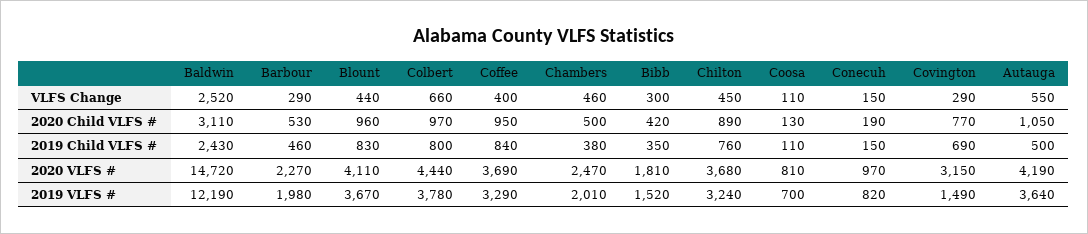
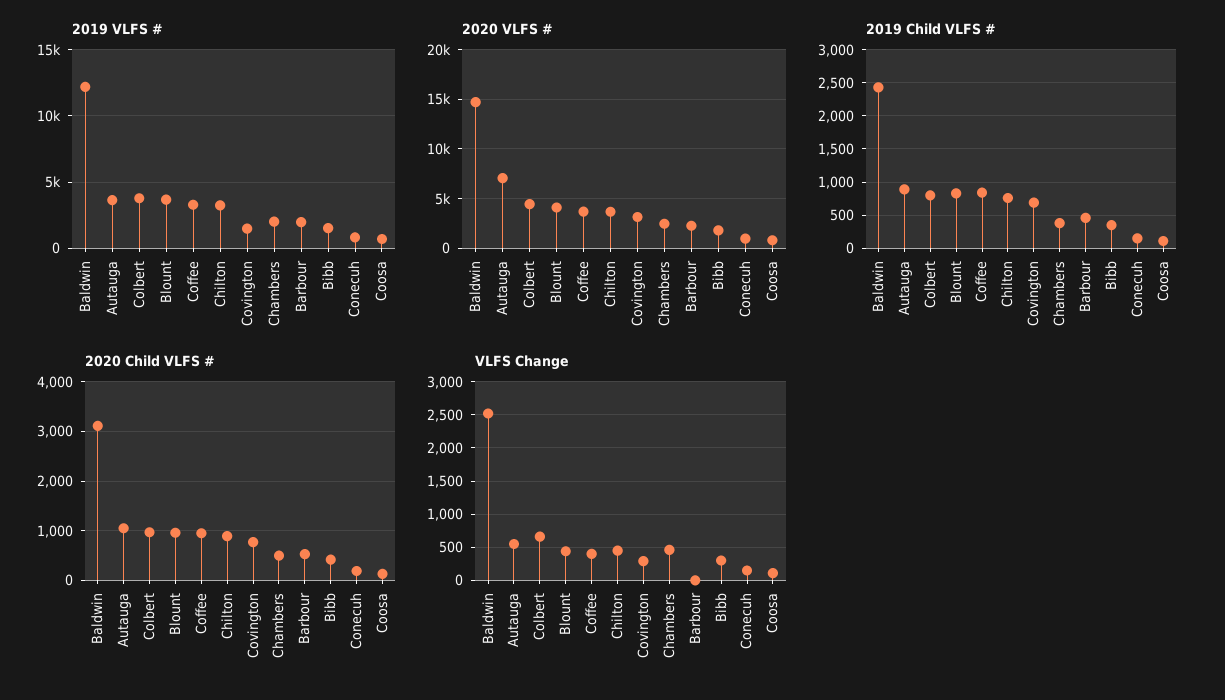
  {
    "VLFS Change": {
      "Baldwin": 2520,
-     "Barbour": 290,
+     "Barbour": 0,
      "Blount": 440,
      "Colbert": 660,
      "Coffee": 400,
      "Chambers": 460,
      "Bibb": 300,
      "Chilton": 450,
      "Coosa": 110,
      "Conecuh": 150,
      "Covington": 290,
      "Autauga": 550
    },
    "2020 Child VLFS #": {
      "Baldwin": 3110,
      "Barbour": 530,
      "Blount": 960,
      "Colbert": 970,
      "Coffee": 950,
      "Chambers": 500,
      "Bibb": 420,
      "Chilton": 890,
      "Coosa": 130,
      "Conecuh": 190,
      "Covington": 770,
      "Autauga": 1050
    },
    "2019 Child VLFS #": {
      "Baldwin": 2430,
      "Barbour": 460,
      "Blount": 830,
      "Colbert": 800,
      "Coffee": 840,
      "Chambers": 380,
      "Bibb": 350,
      "Chilton": 760,
      "Coosa": 110,
      "Conecuh": 150,
      "Covington": 690,
-     "Autauga": 500
+     "Autauga": 900
    },
    "2020 VLFS #": {
      "Baldwin": 14720,
      "Barbour": 2270,
      "Blount": 4110,
      "Colbert": 4440,
      "Coffee": 3690,
      "Chambers": 2470,
      "Bibb": 1810,
      "Chilton": 3680,
      "Coosa": 810,
      "Conecuh": 970,
      "Covington": 3150,
-     "Autauga": 4190
+     "Autauga": 7000
    },
    "2019 VLFS #": {
      "Baldwin": 12190,
      "Barbour": 1980,
      "Blount": 3670,
      "Colbert": 3780,
      "Coffee": 3290,
      "Chambers": 2010,
      "Bibb": 1520,
      "Chilton": 3240,
      "Coosa": 700,
      "Conecuh": 820,
      "Covington": 1490,
      "Autauga": 3640
    }
  }

